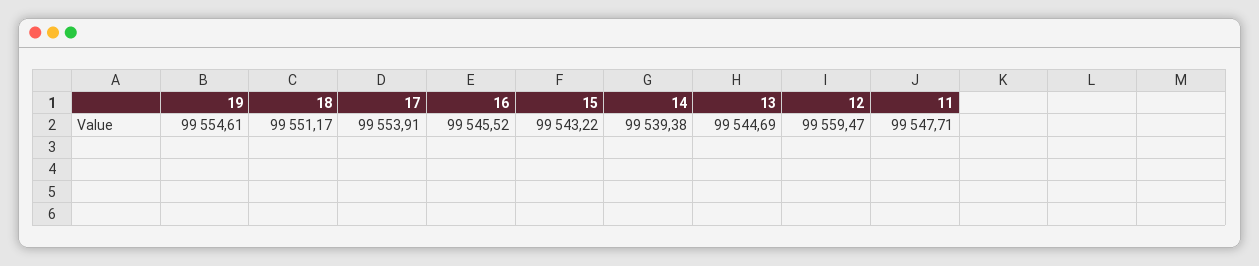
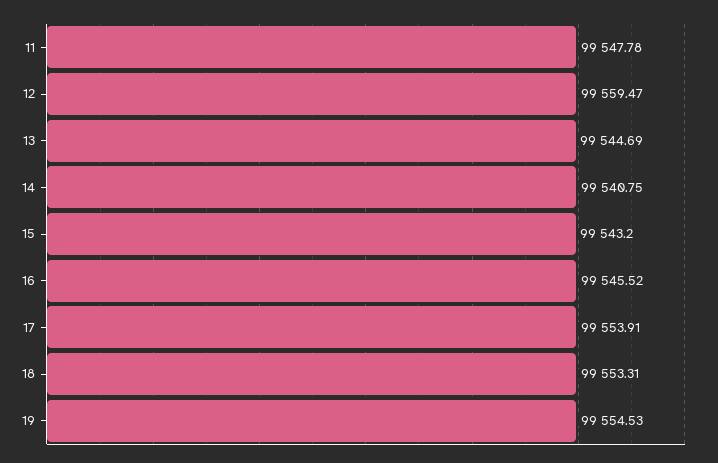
  {
-   "19": 99554.61,
+   "19": 99554.53,
-   "18": 99551.17,
+   "18": 99553.31,
    "17": 99553.91,
    "16": 99545.52,
-   "15": 99543.22,
+   "15": 99543.2,
-   "14": 99539.38,
+   "14": 99540.75,
    "13": 99544.69,
    "12": 99559.47,
-   "11": 99547.71
+   "11": 99547.78
  }

